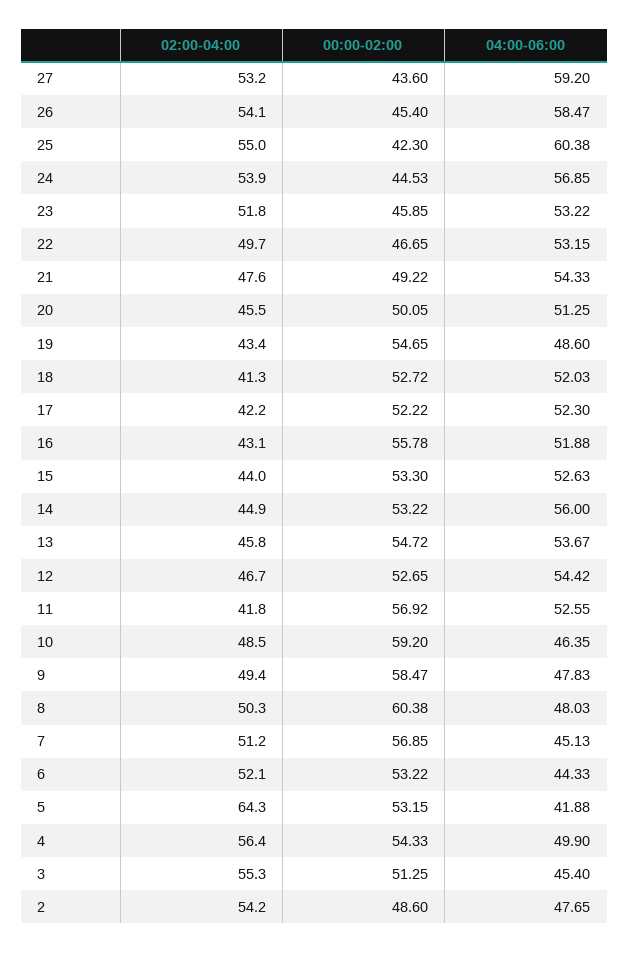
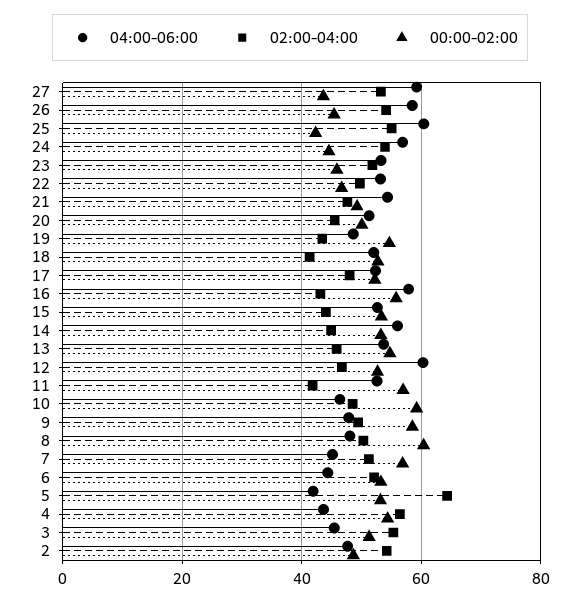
  {
    "02:00-04:00": {
      "27": 53.2,
      "26": 54.1,
      "25": 55,
      "24": 53.9,
      "23": 51.8,
      "22": 49.7,
      "21": 47.6,
      "20": 45.5,
      "19": 43.4,
      "18": 41.3,
-     "17": 42.2,
+     "17": 48,
      "16": 43.1,
      "15": 44,
      "14": 44.9,
      "13": 45.8,
      "12": 46.7,
      "11": 41.8,
      "10": 48.5,
      "9": 49.4,
      "8": 50.3,
      "7": 51.2,
      "6": 52.1,
      "5": 64.3,
      "4": 56.4,
      "3": 55.3,
      "2": 54.2
    },
    "00:00-02:00": {
      "27": 43.6,
      "26": 45.4,
      "25": 42.3,
      "24": 44.53,
      "23": 45.85,
      "22": 46.65,
      "21": 49.22,
      "20": 50.05,
      "19": 54.65,
      "18": 52.72,
      "17": 52.22,
      "16": 55.78,
      "15": 53.3,
      "14": 53.22,
      "13": 54.72,
      "12": 52.65,
      "11": 56.92,
      "10": 59.2,
      "9": 58.47,
      "8": 60.38,
      "7": 56.85,
      "6": 53.22,
      "5": 53.15,
      "4": 54.33,
      "3": 51.25,
      "2": 48.6
    },
    "04:00-06:00": {
      "27": 59.2,
      "26": 58.47,
      "25": 60.38,
      "24": 56.85,
      "23": 53.22,
      "22": 53.15,
      "21": 54.33,
      "20": 51.25,
      "19": 48.6,
      "18": 52.03,
      "17": 52.3,
-     "16": 51.88,
+     "16": 58,
      "15": 52.63,
      "14": 56,
      "13": 53.67,
-     "12": 54.42,
+     "12": 60,
      "11": 52.55,
      "10": 46.35,
      "9": 47.83,
      "8": 48.03,
      "7": 45.13,
      "6": 44.33,
      "5": 41.88,
-     "4": 49.9,
+     "4": 44,
      "3": 45.4,
      "2": 47.65
    }
  }

